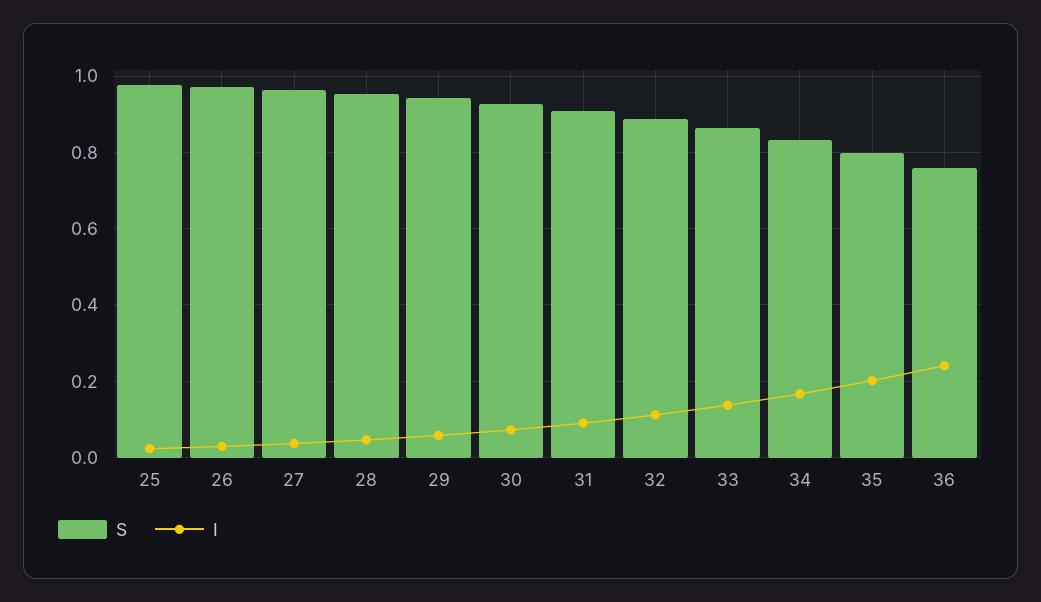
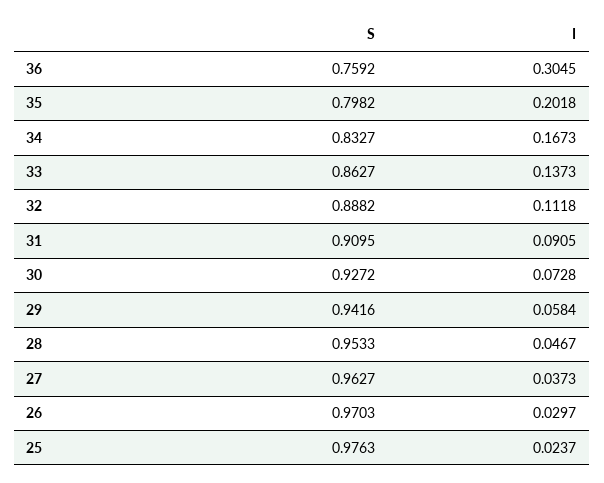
  {
    "S": {
      "25": 0.9763,
      "26": 0.9703,
      "27": 0.9627,
      "28": 0.9533,
      "29": 0.9416,
      "30": 0.9272,
      "31": 0.9095,
      "32": 0.8882,
      "33": 0.8627,
      "34": 0.8327,
      "35": 0.7982,
      "36": 0.7592
    },
    "I": {
      "25": 0.0237,
      "26": 0.0297,
      "27": 0.0373,
      "28": 0.0467,
      "29": 0.0584,
      "30": 0.0728,
      "31": 0.0905,
      "32": 0.1118,
      "33": 0.1373,
      "34": 0.1673,
      "35": 0.2018,
-     "36": 0.24
+     "36": 0.3045
    }
  }

